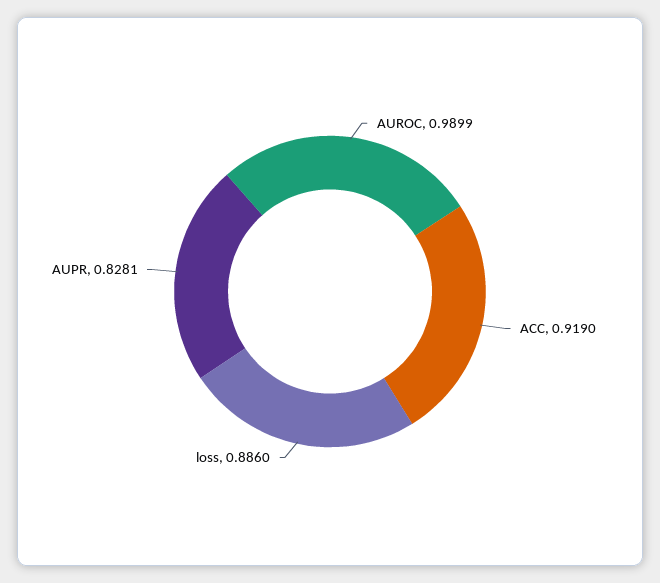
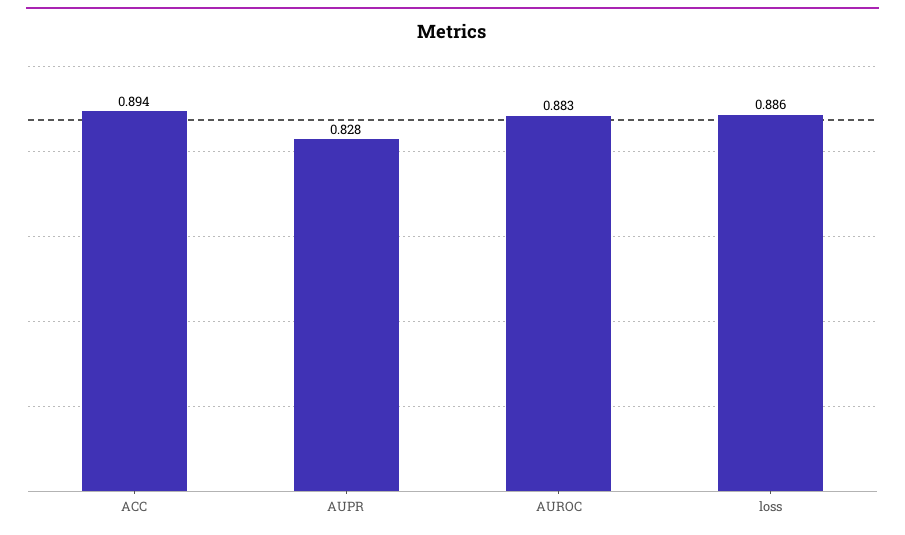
  {
-   "AUROC": 0.9899,
+   "AUROC": 0.883,
-   "ACC": 0.919,
+   "ACC": 0.894,
    "loss": 0.886,
    "AUPR": 0.8281
  }

